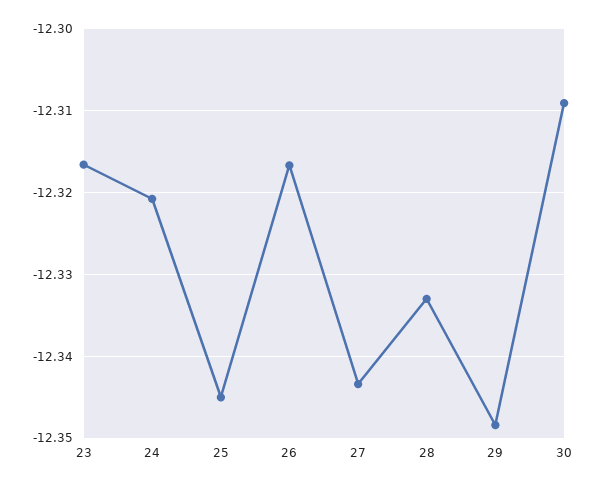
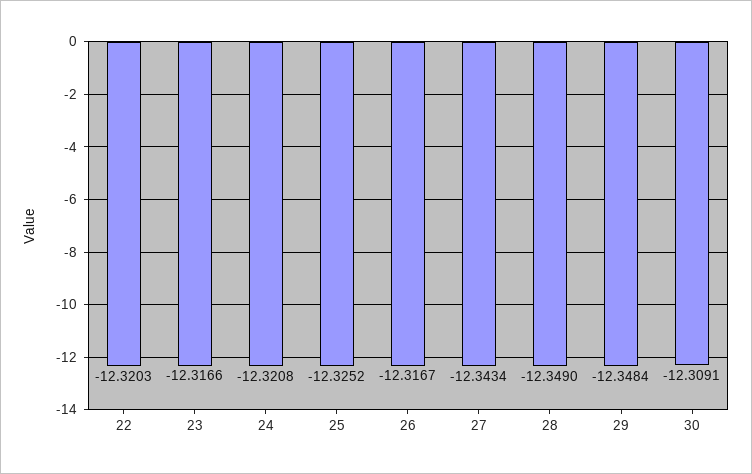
  {
    "23": -12.3166,
    "24": -12.3208,
-   "25": -12.345,
+   "25": -12.3252,
    "26": -12.3167,
    "27": -12.3434,
-   "28": -12.333,
+   "28": -12.349,
    "29": -12.3484,
-   "30": -12.3091
+   "30": -12.3091,
+   "22": -12.3203
  }

